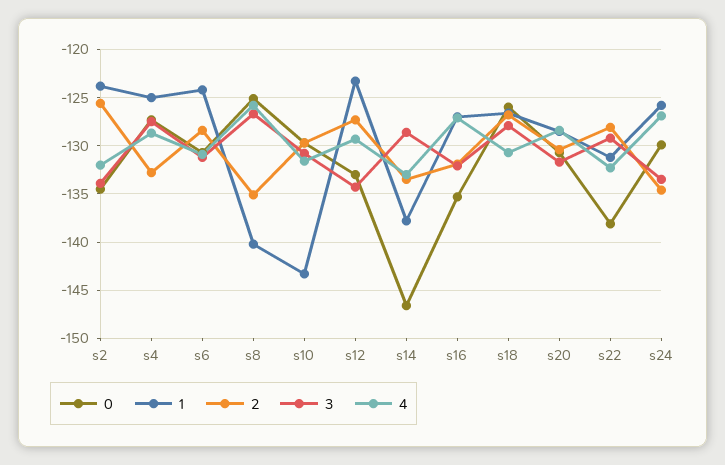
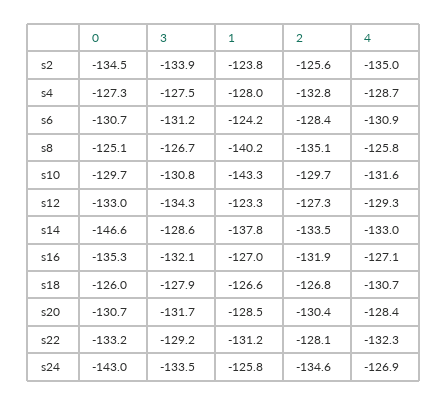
  {
    "0": {
      "s2": -134.5,
      "s4": -127.3,
      "s6": -130.7,
      "s8": -125.1,
      "s10": -129.7,
      "s12": -133,
      "s14": -146.6,
      "s16": -135.3,
      "s18": -126,
      "s20": -130.7,
-     "s22": -138,
+     "s22": -133.2,
-     "s24": -130
+     "s24": -143
    },
    "1": {
      "s2": -123.8,
-     "s4": -125,
+     "s4": -128,
      "s6": -124.2,
      "s8": -140.2,
      "s10": -143.3,
      "s12": -123.3,
      "s14": -137.8,
      "s16": -127,
      "s18": -126.6,
      "s20": -128.5,
      "s22": -131.2,
      "s24": -125.8
    },
    "2": {
      "s2": -125.6,
      "s4": -132.8,
      "s6": -128.4,
      "s8": -135.1,
      "s10": -129.7,
      "s12": -127.3,
      "s14": -133.5,
      "s16": -131.9,
      "s18": -126.8,
      "s20": -130.4,
      "s22": -128.1,
      "s24": -134.6
    },
    "3": {
      "s2": -133.9,
      "s4": -127.5,
      "s6": -131.2,
      "s8": -126.7,
      "s10": -130.8,
      "s12": -134.3,
      "s14": -128.6,
      "s16": -132.1,
      "s18": -127.9,
      "s20": -131.7,
      "s22": -129.2,
      "s24": -133.5
    },
    "4": {
-     "s2": -132,
+     "s2": -135,
      "s4": -128.7,
      "s6": -130.9,
      "s8": -125.8,
      "s10": -131.6,
      "s12": -129.3,
      "s14": -133,
      "s16": -127.1,
      "s18": -130.7,
      "s20": -128.4,
      "s22": -132.3,
      "s24": -126.9
    }
  }

